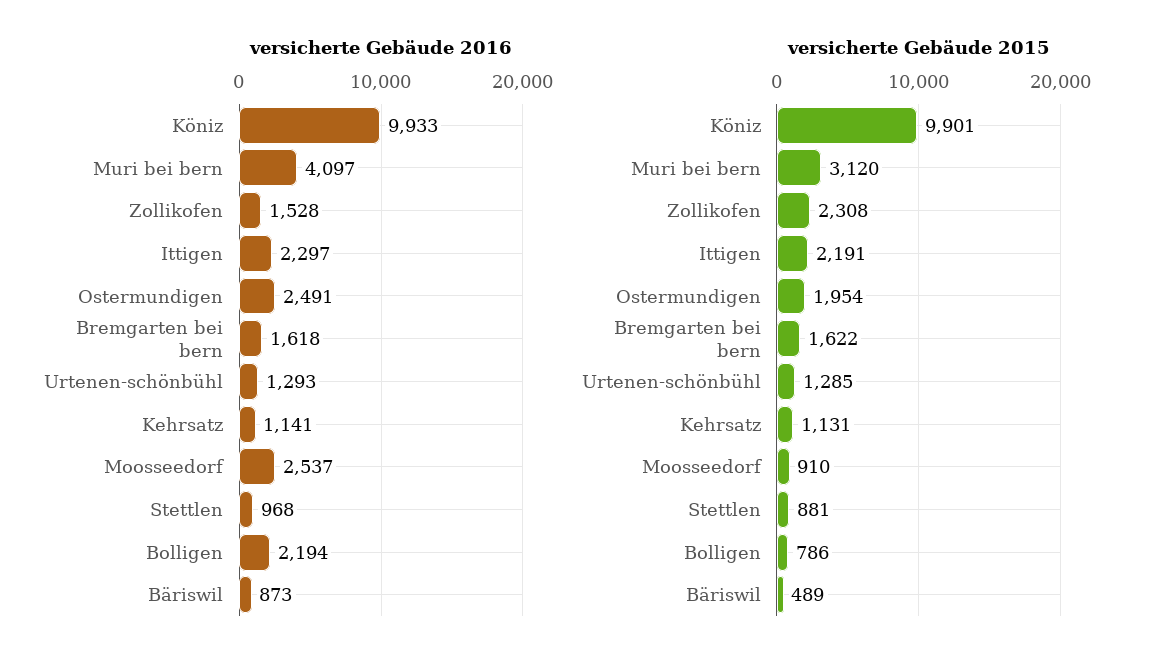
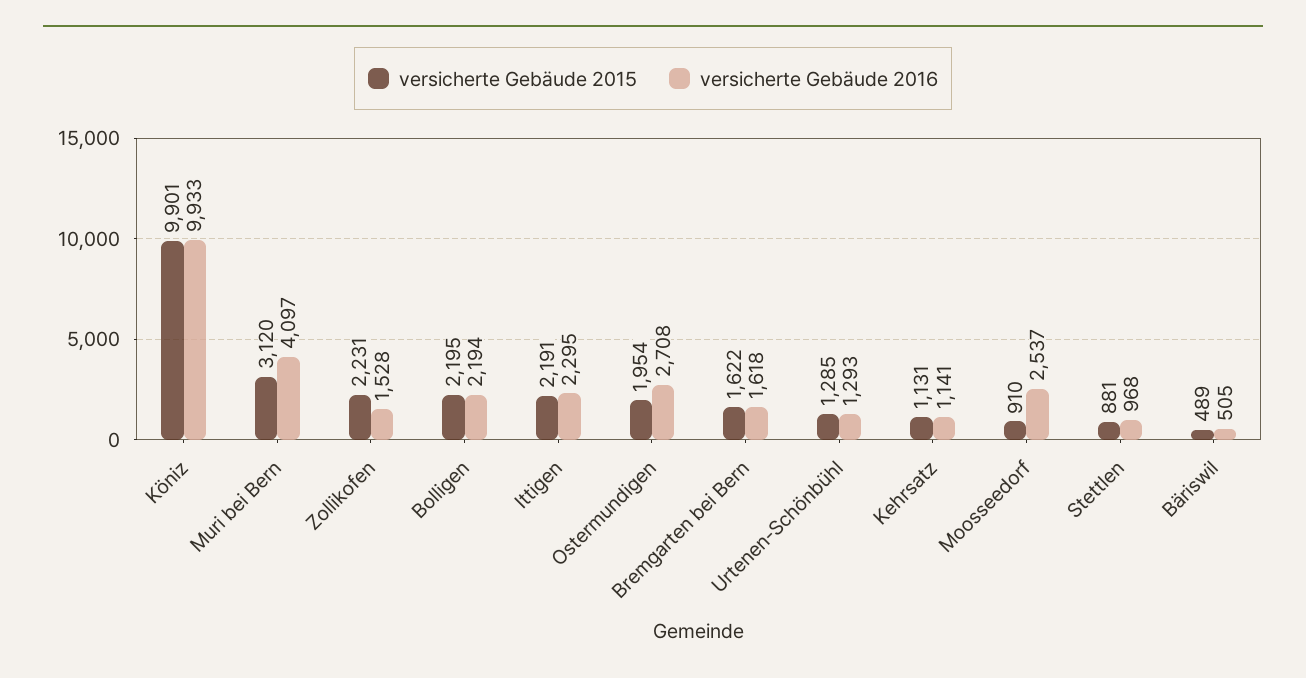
  {
    "versicherte Gebäude 2016": {
      "Köniz": 9933,
      "Muri bei bern": 4097,
      "Zollikofen": 1528,
-     "Ittigen": 2297,
+     "Ittigen": 2295,
-     "Ostermundigen": 2491,
+     "Ostermundigen": 2708,
      "Bremgarten bei bern": 1618,
      "Urtenen-schönbühl": 1293,
      "Kehrsatz": 1141,
      "Moosseedorf": 2537,
      "Stettlen": 968,
      "Bolligen": 2194,
-     "Bäriswil": 873
+     "Bäriswil": 505
    },
    "versicherte Gebäude 2015": {
      "Köniz": 9901,
      "Muri bei bern": 3120,
-     "Zollikofen": 2308,
+     "Zollikofen": 2231,
      "Ittigen": 2191,
      "Ostermundigen": 1954,
      "Bremgarten bei bern": 1622,
      "Urtenen-schönbühl": 1285,
      "Kehrsatz": 1131,
      "Moosseedorf": 910,
      "Stettlen": 881,
-     "Bolligen": 786,
+     "Bolligen": 2195,
      "Bäriswil": 489
    }
  }

